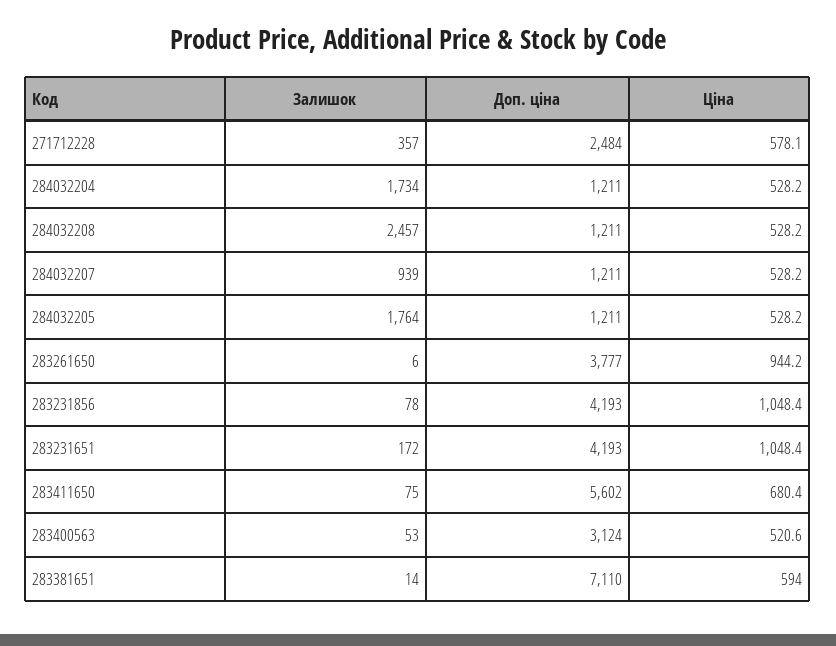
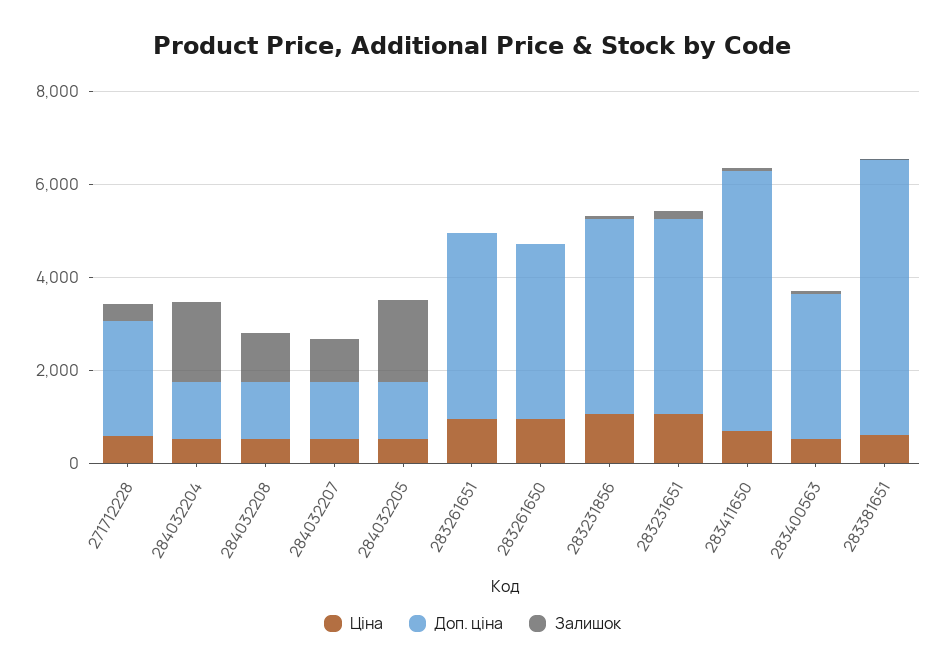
  {
    "Залишок": {
      "271712228": 357,
      "284032204": 1734,
-     "284032208": 2457,
+     "284032208": 1000,
      "284032207": 939,
      "284032205": 1764,
      "283261650": 6,
      "283231856": 78,
      "283231651": 172,
      "283411650": 75,
      "283400563": 53,
-     "283381651": 14
+     "283381651": 14,
+     "283261651": 0
    },
    "Доп. ціна": {
      "271712228": 2484,
      "284032204": 1211,
      "284032208": 1211,
      "284032207": 1211,
      "284032205": 1211,
      "283261650": 3777,
      "283231856": 4193,
      "283231651": 4193,
      "283411650": 5602,
      "283400563": 3124,
-     "283381651": 7110
+     "283381651": 6000,
+     "283261651": 4000
    },
    "Ціна": {
      "271712228": 578.1,
      "284032204": 528.2,
      "284032208": 528.2,
      "284032207": 528.2,
      "284032205": 528.2,
      "283261650": 944.2,
      "283231856": 1048.4,
      "283231651": 1048.4,
      "283411650": 680.4,
      "283400563": 520.6,
-     "283381651": 594
+     "283381651": 594,
+     "283261651": 1000
    }
  }

